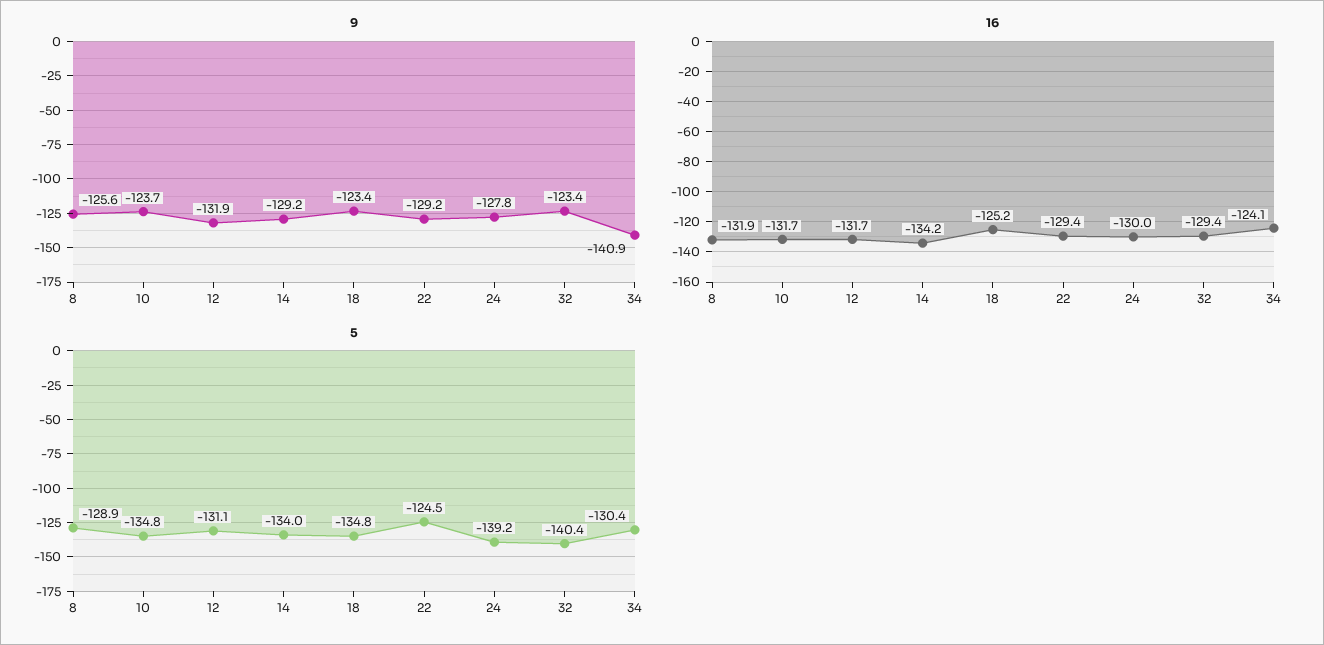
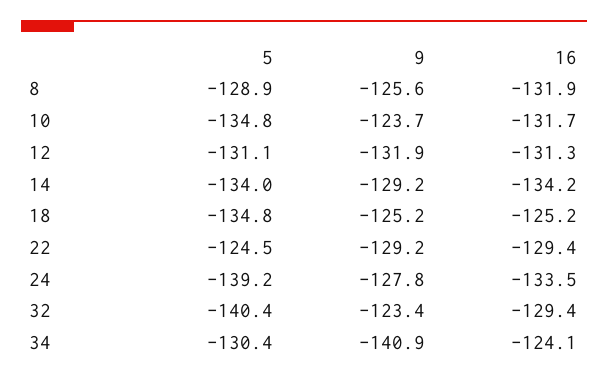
  {
    "9": {
      "8": -125.6,
      "10": -123.7,
      "12": -131.9,
      "14": -129.2,
-     "18": -123.4,
+     "18": -125.2,
      "22": -129.2,
      "24": -127.8,
      "32": -123.4,
      "34": -140.9
    },
    "16": {
      "8": -131.9,
      "10": -131.7,
-     "12": -131.7,
+     "12": -131.3,
      "14": -134.2,
      "18": -125.2,
      "22": -129.4,
-     "24": -130,
+     "24": -133.5,
      "32": -129.4,
      "34": -124.1
    },
    "5": {
      "8": -128.9,
      "10": -134.8,
      "12": -131.1,
      "14": -134,
      "18": -134.8,
      "22": -124.5,
      "24": -139.2,
      "32": -140.4,
      "34": -130.4
    }
  }

